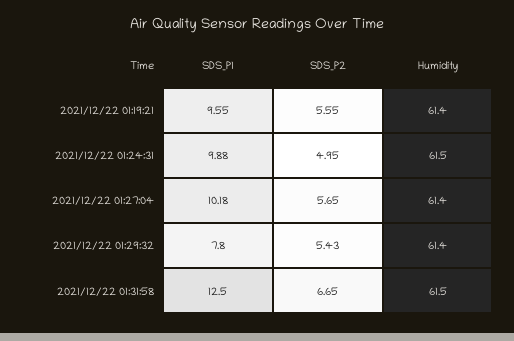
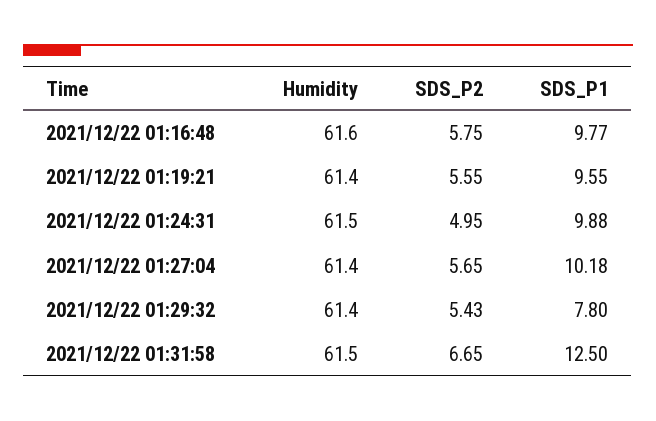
  {
    "SDS_P1": {
      "2021/12/22 01:19:21": 9.55,
      "2021/12/22 01:24:31": 9.88,
      "2021/12/22 01:27:04": 10.18,
      "2021/12/22 01:29:32": 7.8,
-     "2021/12/22 01:31:58": 12.5
+     "2021/12/22 01:31:58": 12.5,
+     "2021/12/22 01:16:48": 9.77
    },
    "SDS_P2": {
      "2021/12/22 01:19:21": 5.55,
      "2021/12/22 01:24:31": 4.95,
      "2021/12/22 01:27:04": 5.65,
      "2021/12/22 01:29:32": 5.43,
-     "2021/12/22 01:31:58": 6.65
+     "2021/12/22 01:31:58": 6.65,
+     "2021/12/22 01:16:48": 5.75
    },
    "Humidity": {
      "2021/12/22 01:19:21": 61.4,
      "2021/12/22 01:24:31": 61.5,
      "2021/12/22 01:27:04": 61.4,
      "2021/12/22 01:29:32": 61.4,
-     "2021/12/22 01:31:58": 61.5
+     "2021/12/22 01:31:58": 61.5,
+     "2021/12/22 01:16:48": 61.6
    }
  }

